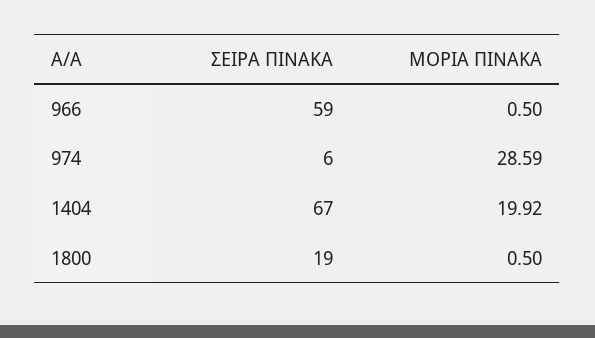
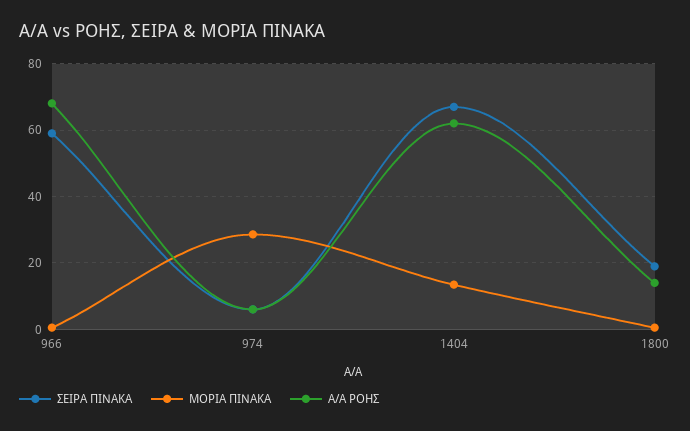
  {
    "ΣΕΙΡΑ ΠΙΝΑΚΑ": {
      "966": 59,
      "974": 6,
      "1404": 67,
      "1800": 19
    },
    "ΜΟΡΙΑ ΠΙΝΑΚΑ": {
      "966": 0.5,
      "974": 28.59,
-     "1404": 19.92,
+     "1404": 14,
      "1800": 0.5
-   }
+   },
+   "Α/Α ΡΟΗΣ": {
+     "966": 68,
+     "974": 6,
+     "1404": 62,
+     "1800": 14
+   }
  }

